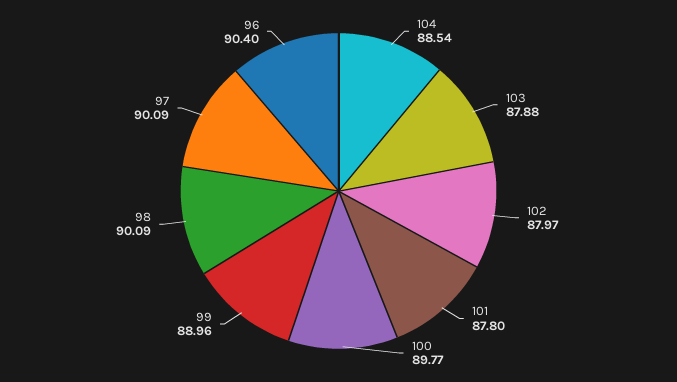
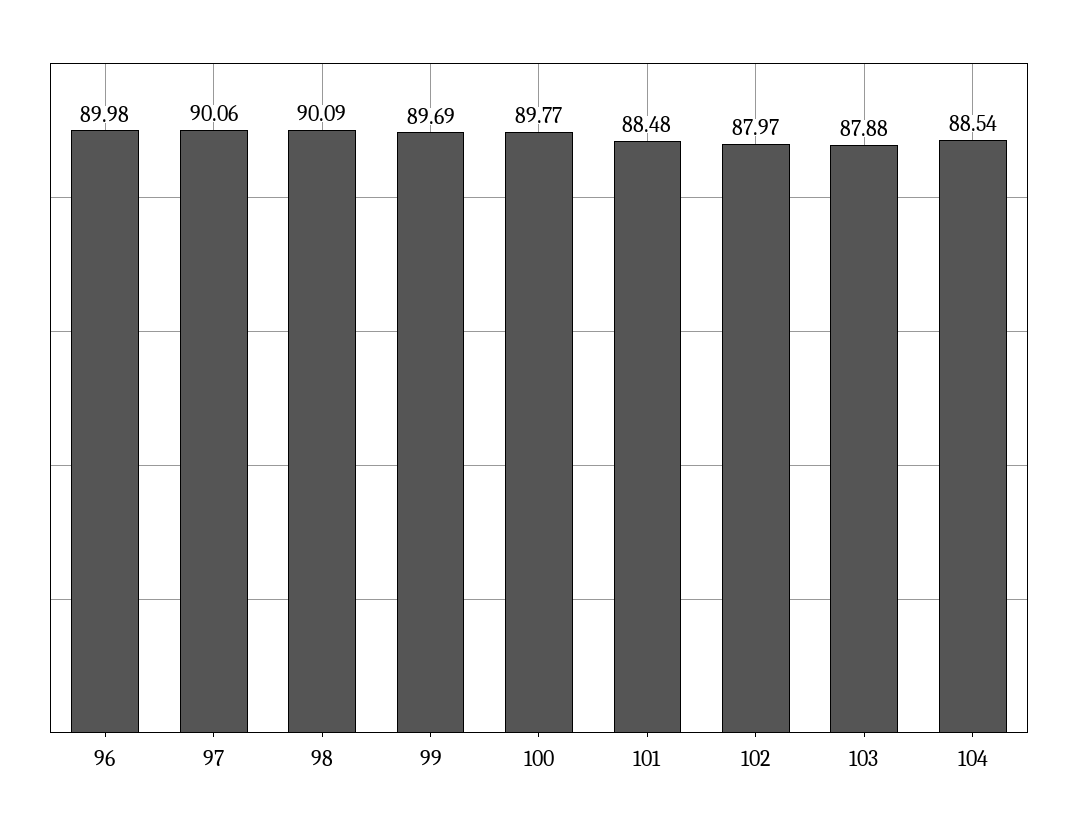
  {
    "104": 88.54,
    "103": 87.88,
    "102": 87.97,
-   "101": 87.8,
+   "101": 88.48,
    "100": 89.77,
-   "99": 88.96,
+   "99": 89.69,
    "98": 90.09,
-   "97": 90.09,
+   "97": 90.06,
-   "96": 90.4
+   "96": 89.98
  }

